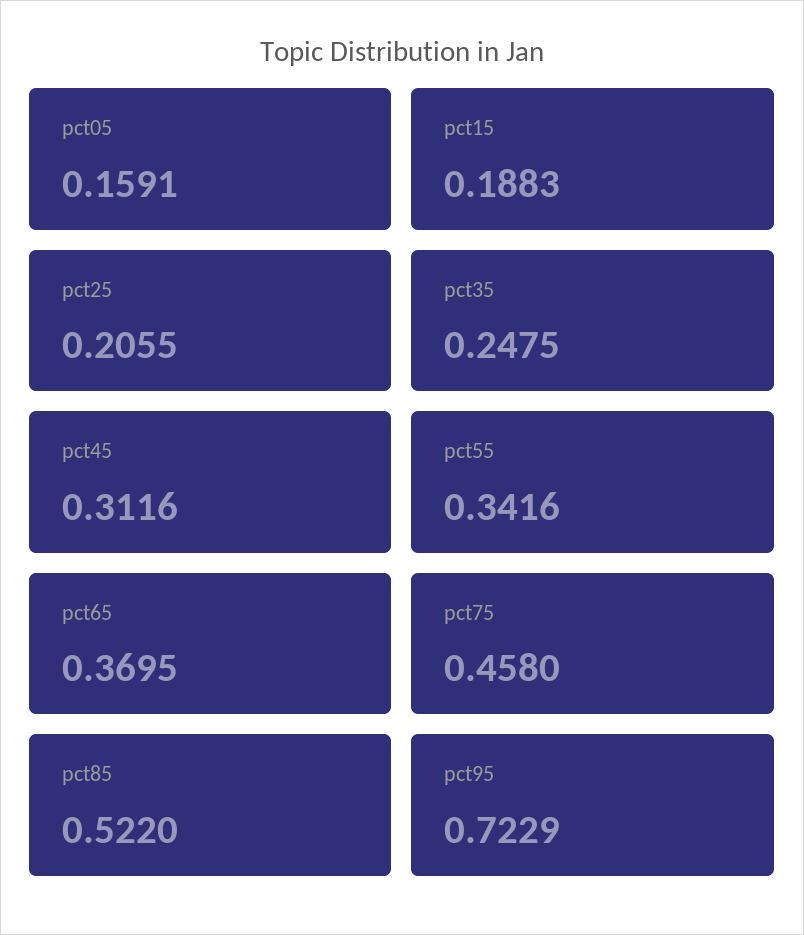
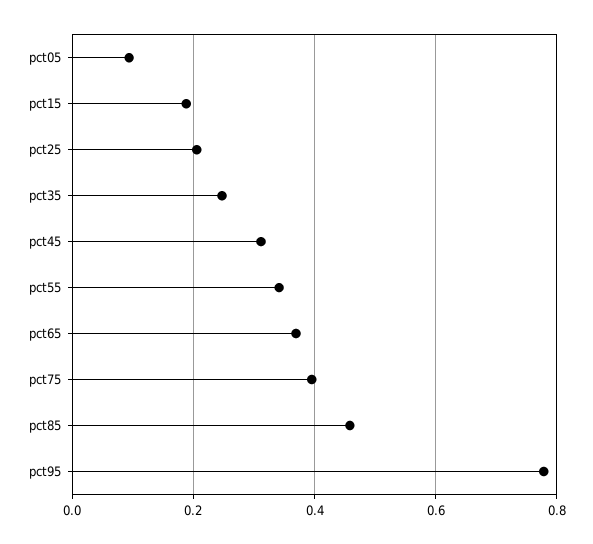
  {
-   "pct05": 0.1591,
+   "pct05": 0.1,
    "pct15": 0.1883,
    "pct25": 0.2055,
    "pct35": 0.2475,
    "pct45": 0.3116,
    "pct55": 0.3416,
    "pct65": 0.3695,
-   "pct75": 0.458,
+   "pct75": 0.4,
-   "pct85": 0.522,
+   "pct85": 0.46,
-   "pct95": 0.7229
+   "pct95": 0.78
  }

